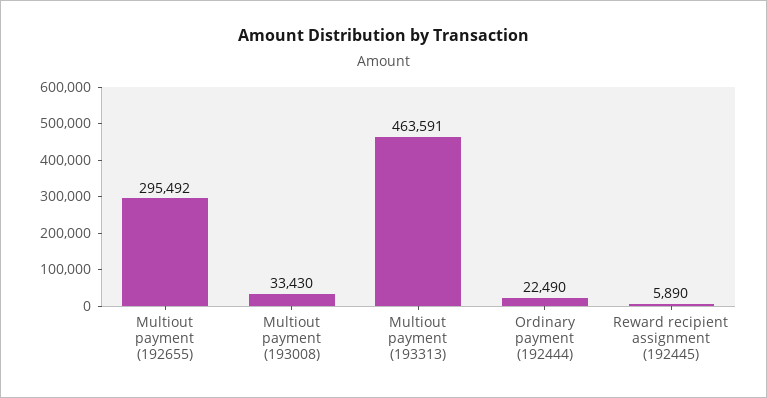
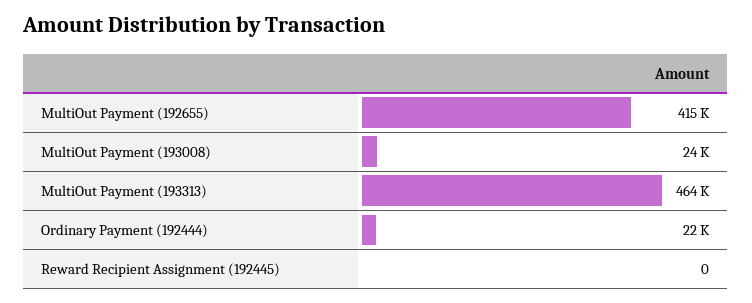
  {
-   "Multiout payment (192655)": 295492,
+   "Multiout payment (192655)": 415000,
-   "Multiout payment (193008)": 33430,
+   "Multiout payment (193008)": 24000,
    "Multiout payment (193313)": 463591,
    "Ordinary payment (192444)": 22490,
-   "Reward recipient assignment (192445)": 5890
+   "Reward recipient assignment (192445)": 0
  }

